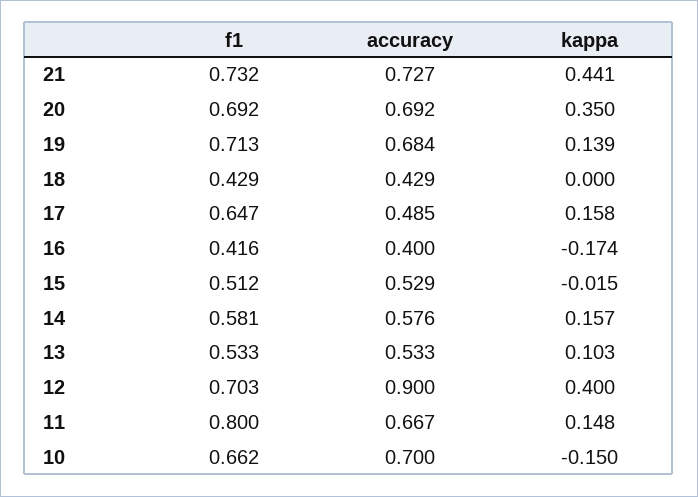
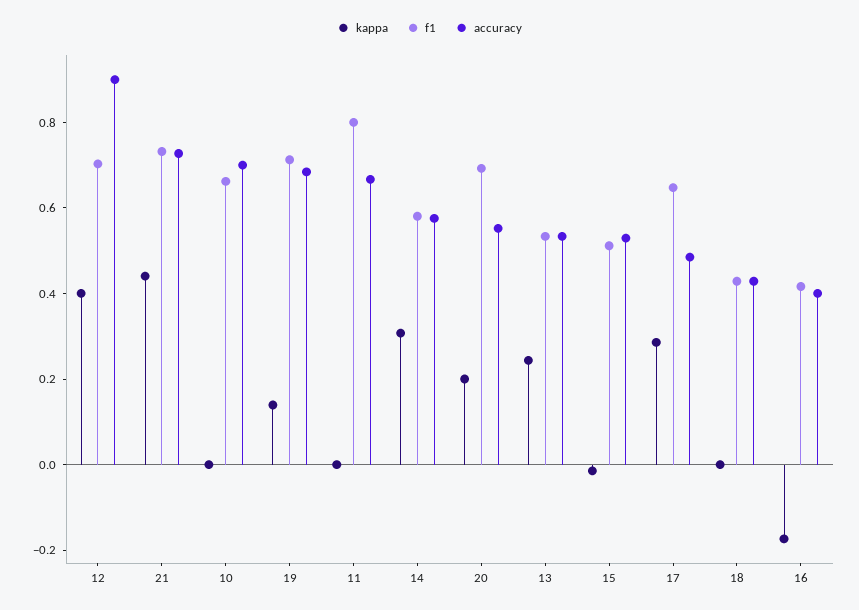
  {
    "f1": {
      "21": 0.732,
      "20": 0.692,
      "19": 0.713,
      "18": 0.429,
      "17": 0.647,
      "16": 0.416,
      "15": 0.512,
      "14": 0.581,
      "13": 0.533,
      "12": 0.703,
      "11": 0.8,
      "10": 0.662
    },
    "accuracy": {
      "21": 0.727,
-     "20": 0.692,
+     "20": 0.55,
      "19": 0.684,
      "18": 0.429,
      "17": 0.485,
      "16": 0.4,
      "15": 0.529,
      "14": 0.576,
      "13": 0.533,
      "12": 0.9,
      "11": 0.667,
      "10": 0.7
    },
    "kappa": {
      "21": 0.441,
-     "20": 0.35,
+     "20": 0.2,
      "19": 0.139,
      "18": 0,
-     "17": 0.158,
+     "17": 0.3,
      "16": -0.174,
      "15": -0.015,
-     "14": 0.157,
+     "14": 0.3,
-     "13": 0.103,
+     "13": 0.25,
      "12": 0.4,
-     "11": 0.148,
+     "11": 0,
-     "10": -0.15
+     "10": 0
    }
  }

